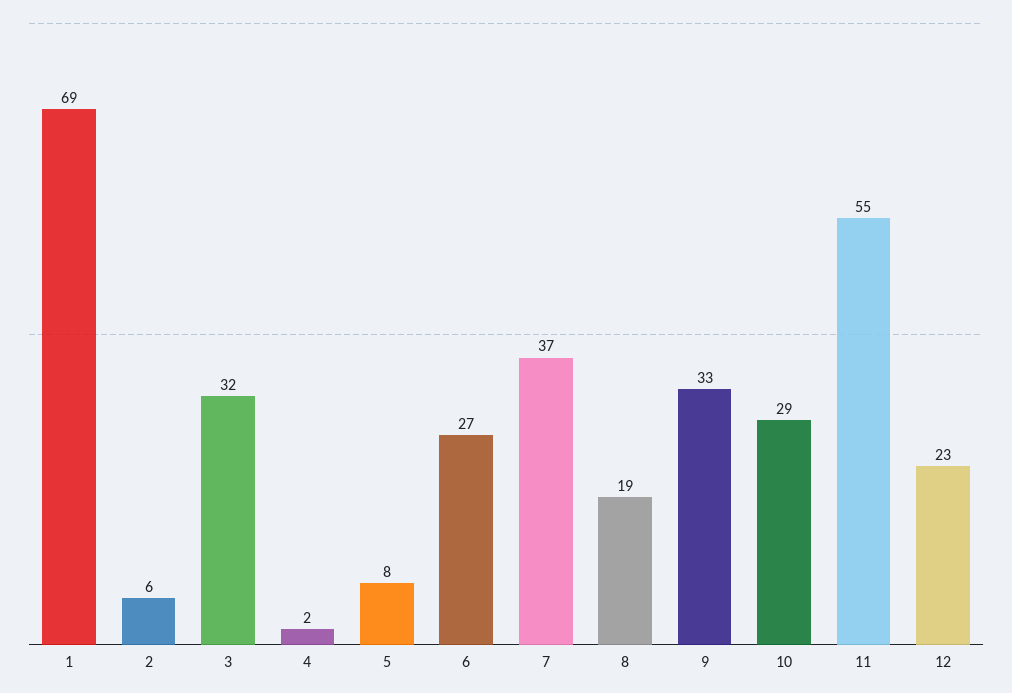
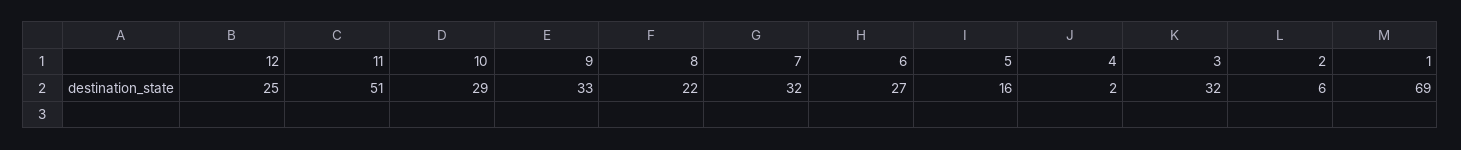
  {
    "1": 69,
    "2": 6,
    "3": 32,
    "4": 2,
-   "5": 8,
+   "5": 16,
    "6": 27,
-   "7": 37,
+   "7": 32,
-   "8": 19,
+   "8": 22,
    "9": 33,
    "10": 29,
-   "11": 55,
+   "11": 51,
-   "12": 23
+   "12": 25
  }

